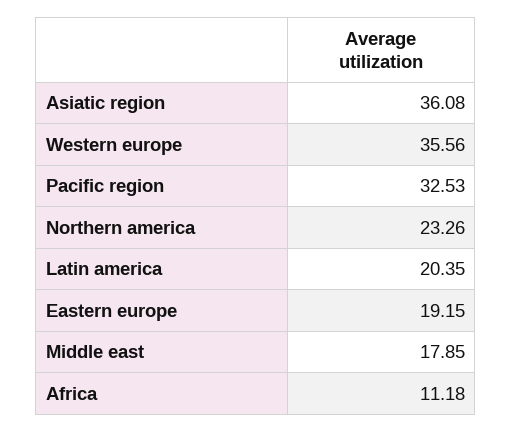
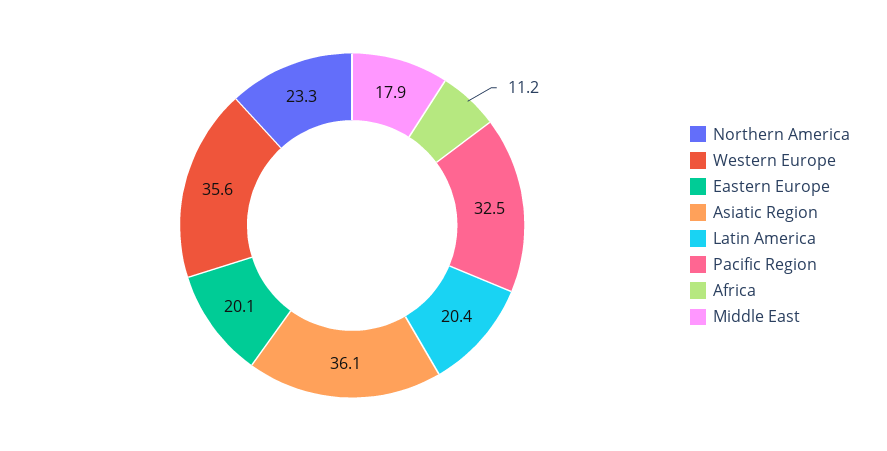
  {
    "Asiatic region": 36.08,
    "Western europe": 35.56,
    "Pacific region": 32.53,
    "Northern america": 23.26,
    "Latin america": 20.35,
-   "Eastern europe": 19.15,
+   "Eastern europe": 20.1,
    "Middle east": 17.85,
    "Africa": 11.18
  }

